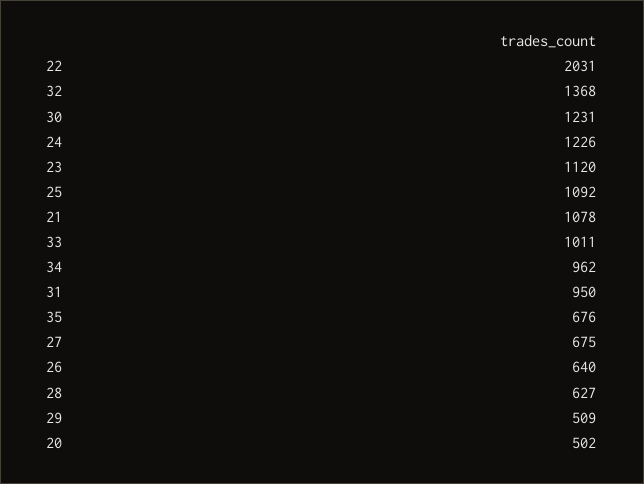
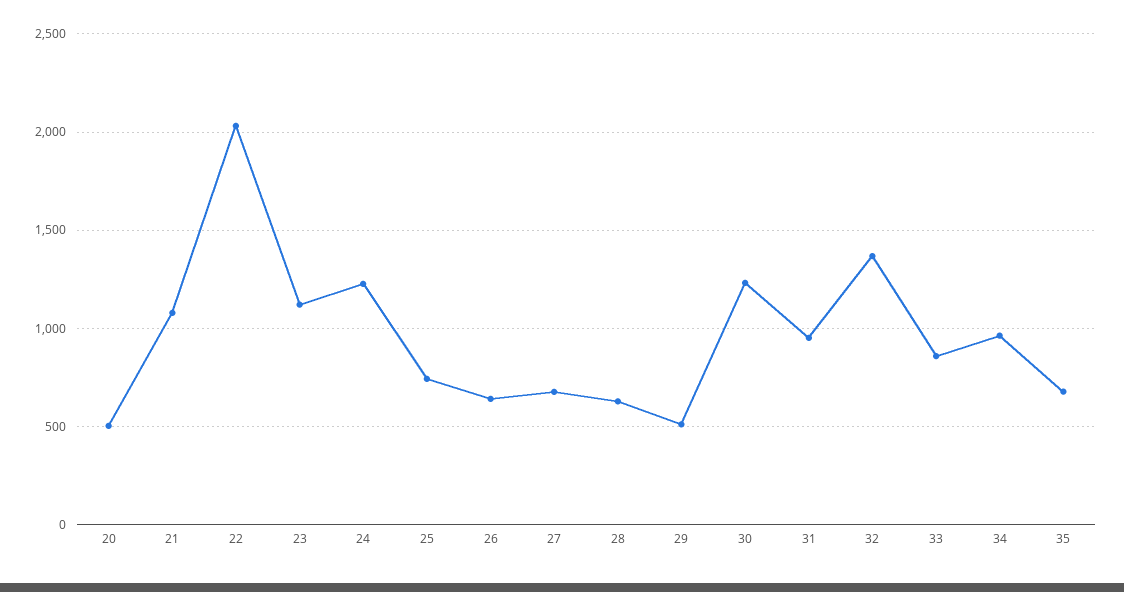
  {
    "22": 2031,
    "32": 1368,
    "30": 1231,
    "24": 1226,
    "23": 1120,
-   "25": 1092,
+   "25": 750,
    "21": 1078,
-   "33": 1011,
+   "33": 850,
    "34": 962,
    "31": 950,
    "35": 676,
    "27": 675,
    "26": 640,
    "28": 627,
    "29": 509,
    "20": 502
  }

